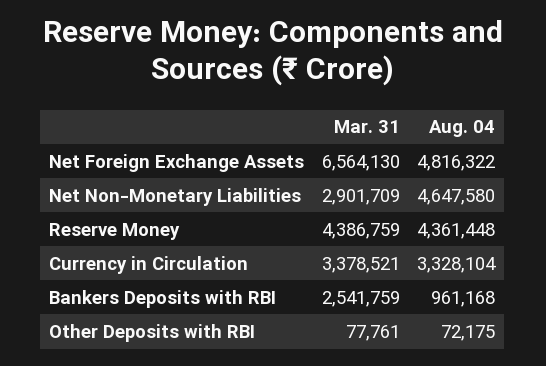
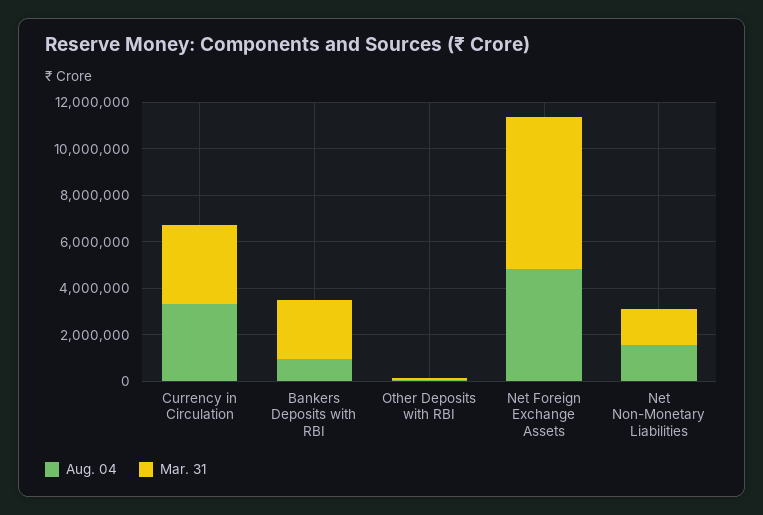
  {
    "Mar. 31": {
      "Net Foreign Exchange Assets": 6564130,
-     "Net Non-Monetary Liabilities": 2901709,
+     "Net Non-Monetary Liabilities": 1500000,
-     "Reserve Money": 4386759,
      "Currency in Circulation": 3378521,
      "Bankers Deposits with RBI": 2541759,
      "Other Deposits with RBI": 77761
    },
    "Aug. 04": {
      "Net Foreign Exchange Assets": 4816322,
-     "Net Non-Monetary Liabilities": 4647580,
+     "Net Non-Monetary Liabilities": 1500000,
-     "Reserve Money": 4361448,
      "Currency in Circulation": 3328104,
      "Bankers Deposits with RBI": 961168,
      "Other Deposits with RBI": 72175
    }
  }

